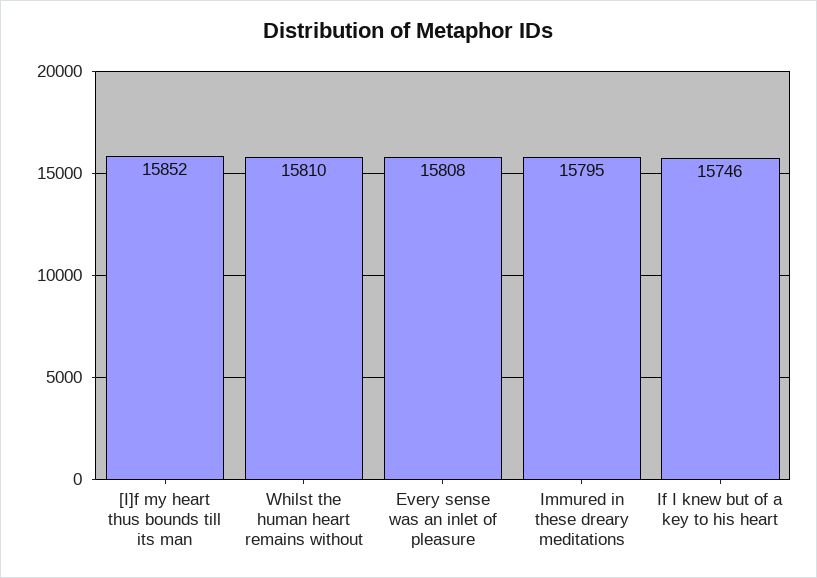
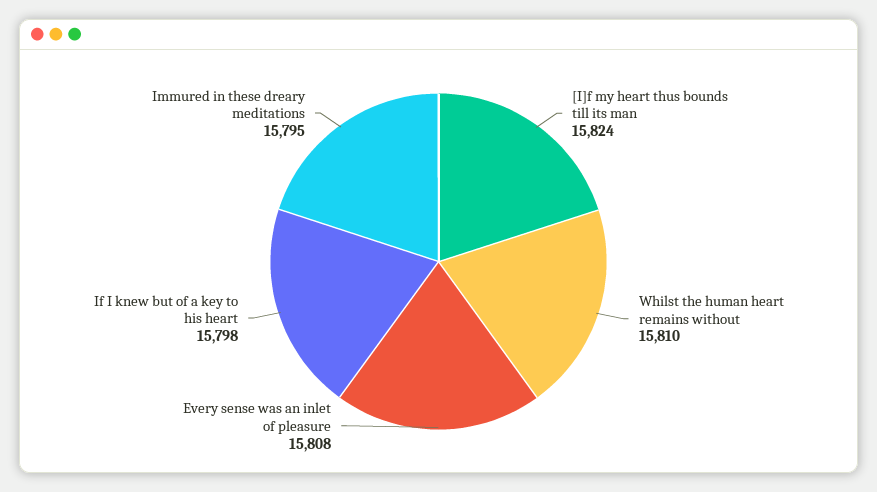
  {
-   "[I]f my heart thus bounds till its man": 15852,
+   "[I]f my heart thus bounds till its man": 15824,
    "Whilst the human heart remains without": 15810,
    "Every sense was an inlet of pleasure": 15808,
    "Immured in these dreary meditations": 15795,
-   "If I knew but of a key to his heart": 15746
+   "If I knew but of a key to his heart": 15798
  }

